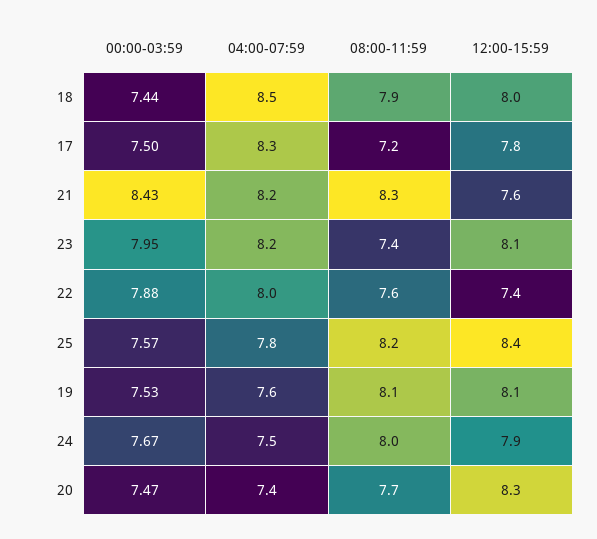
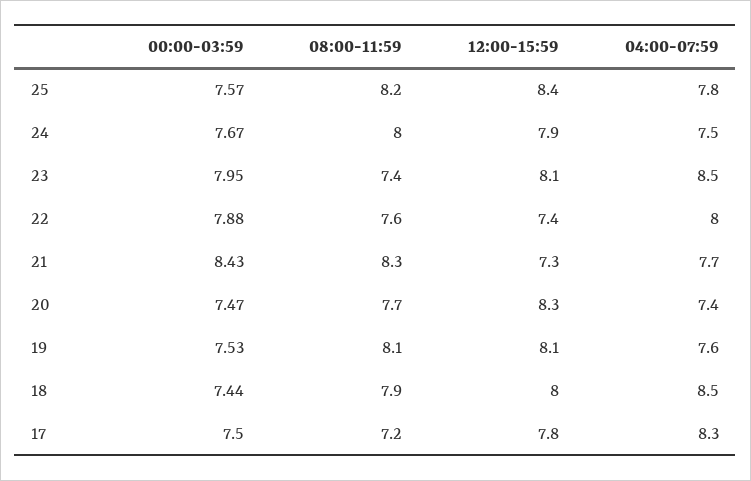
  {
    "00:00-03:59": {
      "18": 7.44,
      "17": 7.5,
      "21": 8.43,
      "23": 7.95,
      "22": 7.88,
      "25": 7.57,
      "19": 7.53,
      "24": 7.67,
      "20": 7.47
    },
    "04:00-07:59": {
      "18": 8.5,
      "17": 8.3,
-     "21": 8.2,
+     "21": 7.7,
-     "23": 8.2,
+     "23": 8.5,
      "22": 8,
      "25": 7.8,
      "19": 7.6,
      "24": 7.5,
      "20": 7.4
    },
    "08:00-11:59": {
      "18": 7.9,
      "17": 7.2,
      "21": 8.3,
      "23": 7.4,
      "22": 7.6,
      "25": 8.2,
      "19": 8.1,
      "24": 8,
      "20": 7.7
    },
    "12:00-15:59": {
      "18": 8,
      "17": 7.8,
-     "21": 7.6,
+     "21": 7.3,
      "23": 8.1,
      "22": 7.4,
      "25": 8.4,
      "19": 8.1,
      "24": 7.9,
      "20": 8.3
    }
  }

